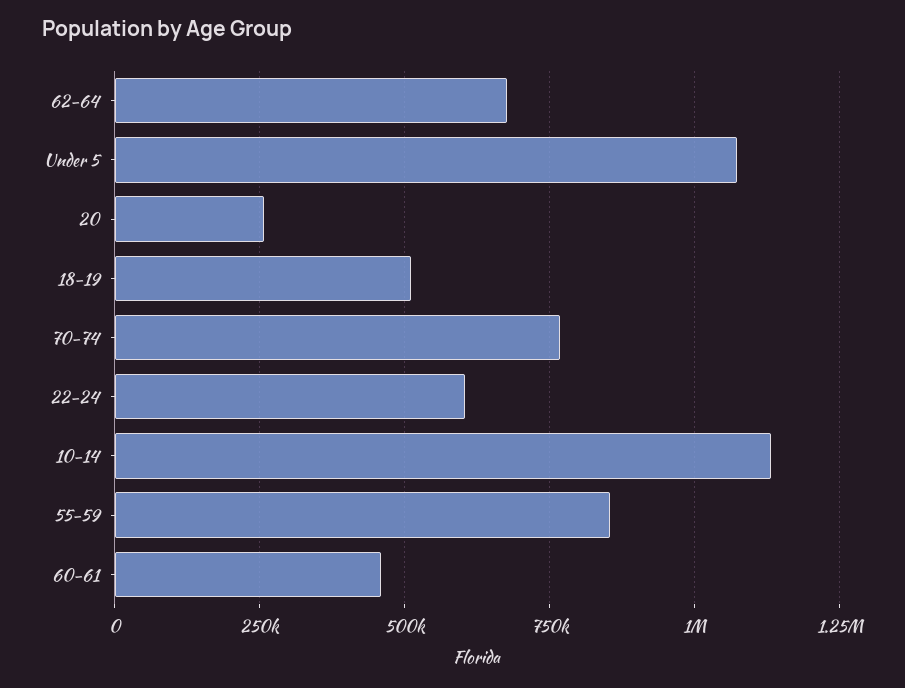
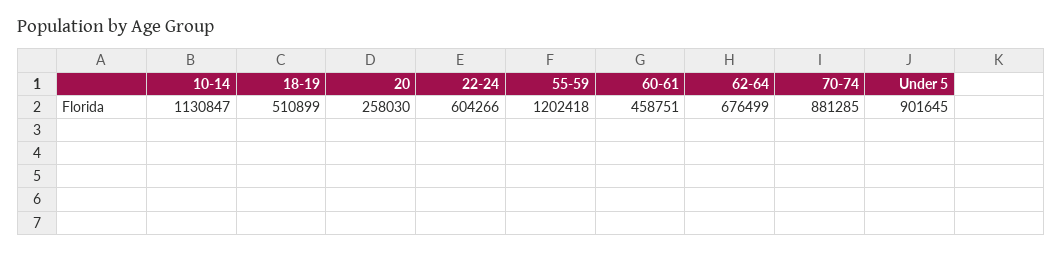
  {
    "62-64": 676499,
-   "Under 5": 1075000,
+   "Under 5": 901645,
    "20": 258030,
    "18-19": 510899,
-   "70-74": 775000,
+   "70-74": 881285,
    "22-24": 604266,
    "10-14": 1130847,
-   "55-59": 850000,
+   "55-59": 1202418,
    "60-61": 458751
  }

